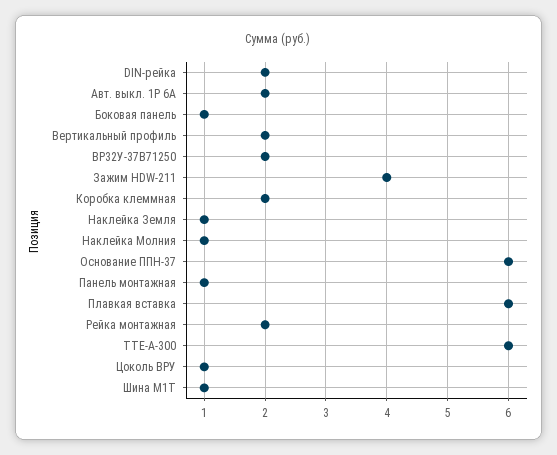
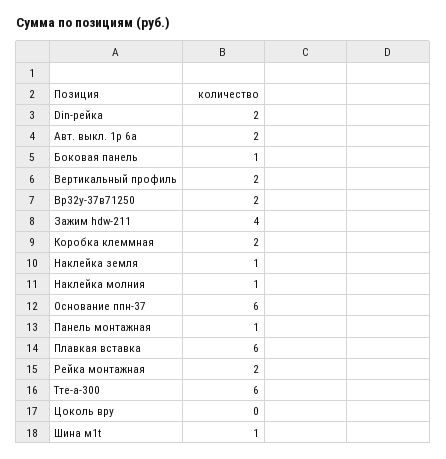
  {
    "DIN-рейка": 2,
    "Авт. выкл. 1P 6А": 2,
    "Боковая панель": 1,
    "Вертикальный профиль": 2,
    "ВР32У-37В71250": 2,
    "Зажим HDW-211": 4,
    "Коробка клеммная": 2,
    "Наклейка Земля": 1,
    "Наклейка Молния": 1,
    "Основание ППН-37": 6,
    "Панель монтажная": 1,
    "Плавкая вставка": 6,
    "Рейка монтажная": 2,
    "ТТЕ-А-300": 6,
-   "Цоколь ВРУ": 1,
+   "Цоколь ВРУ": 0,
    "Шина М1T": 1
  }

